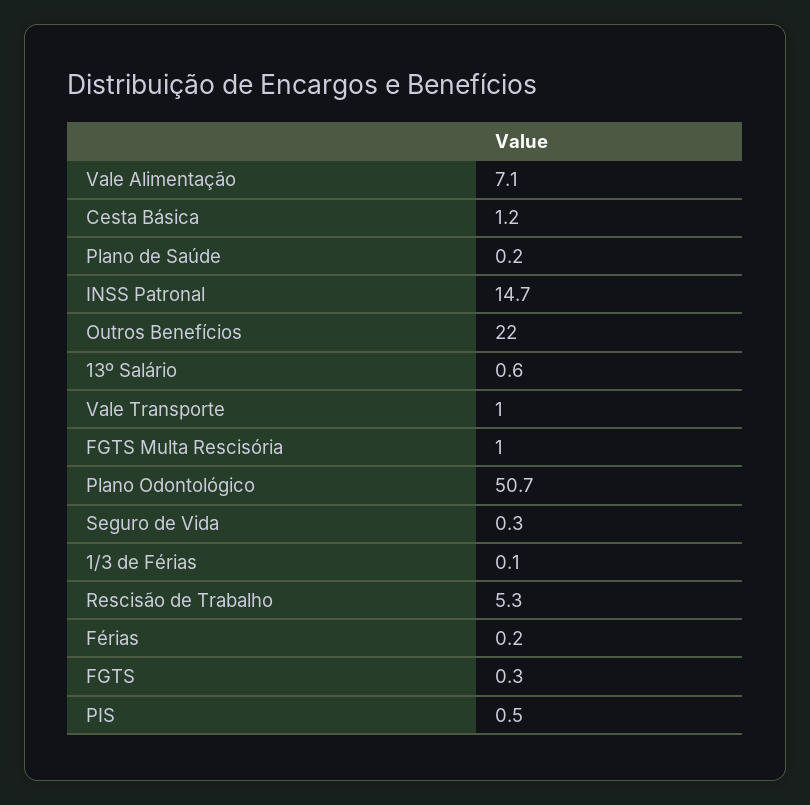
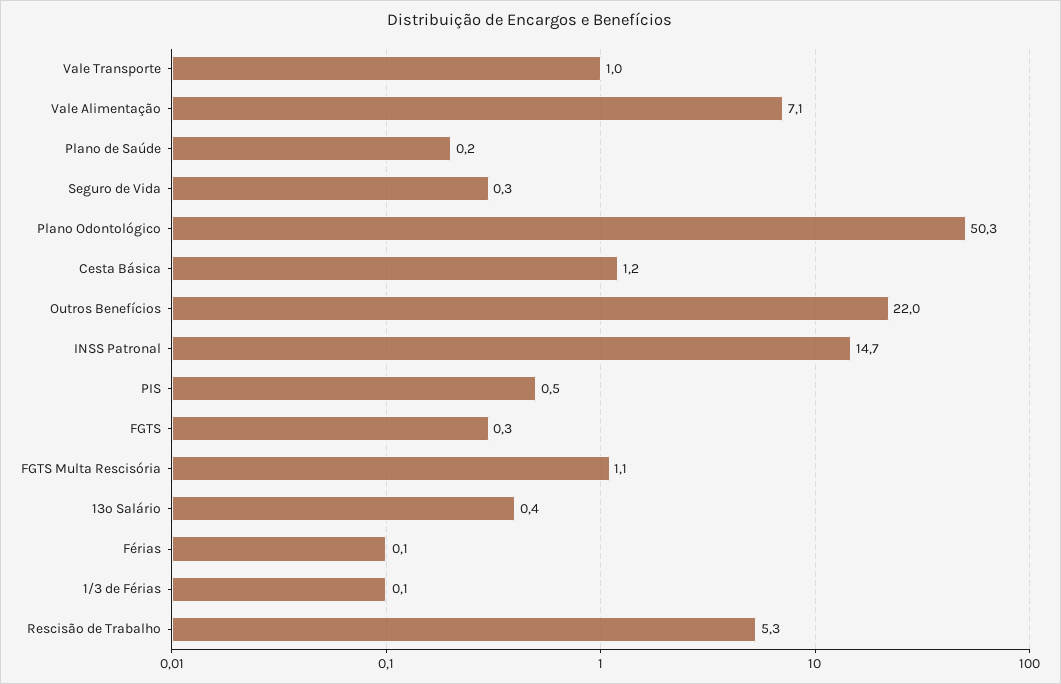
  {
    "Vale Alimentação": 7.1,
    "Cesta Básica": 1.2,
    "Plano de Saúde": 0.2,
    "INSS Patronal": 14.7,
    "Outros Benefícios": 22,
-   "13º Salário": 0.6,
+   "13º Salário": 0.4,
    "Vale Transporte": 1,
-   "FGTS Multa Rescisória": 1,
+   "FGTS Multa Rescisória": 1.1,
-   "Plano Odontológico": 50.7,
+   "Plano Odontológico": 50.3,
    "Seguro de Vida": 0.3,
    "1/3 de Férias": 0.1,
    "Rescisão de Trabalho": 5.3,
-   "Férias": 0.2,
+   "Férias": 0.1,
    "FGTS": 0.3,
    "PIS": 0.5
  }

